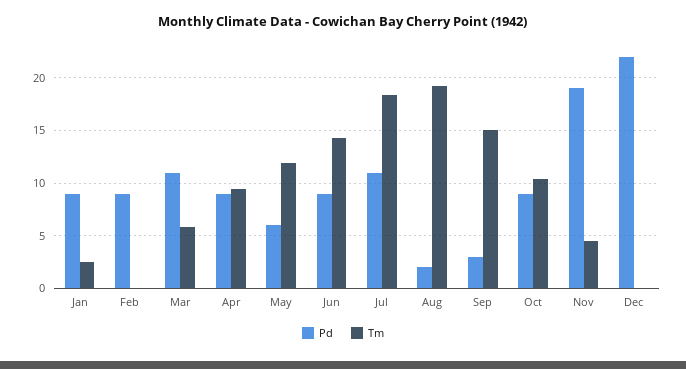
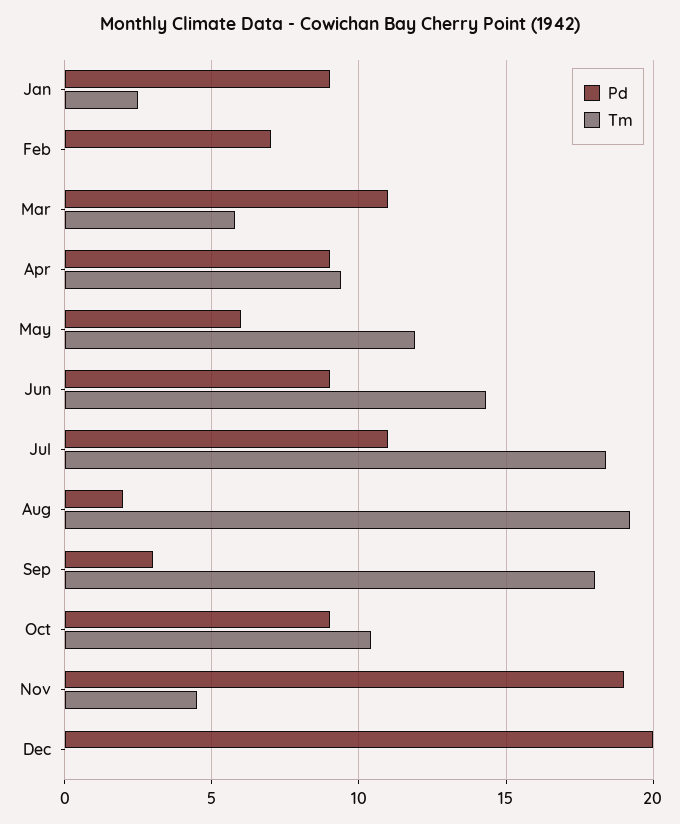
  {
    "Pd": {
      "Jan": 9,
-     "Feb": 9,
+     "Feb": 7,
      "Mar": 11,
      "Apr": 9,
      "May": 6,
      "Jun": 9,
      "Jul": 11,
      "Aug": 2,
      "Sep": 3,
      "Oct": 9,
      "Nov": 19,
-     "Dec": 22
+     "Dec": 20
    },
    "Tm": {
      "Jan": 2.5,
      "Feb": 0,
      "Mar": 6,
      "Apr": 9.5,
      "May": 12,
      "Jun": 14.5,
      "Jul": 18.5,
      "Aug": 19,
-     "Sep": 15,
+     "Sep": 18,
      "Oct": 10.5,
      "Nov": 4.5,
      "Dec": 0
    }
  }

